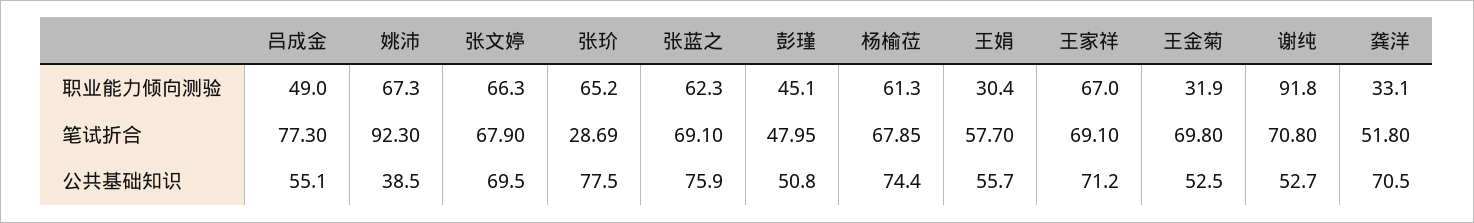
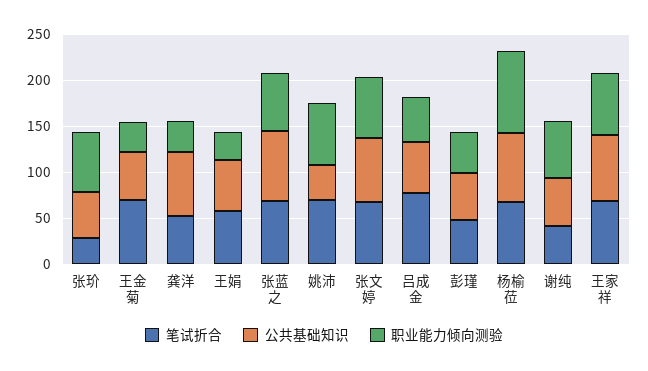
  {
    "职业能力倾向测验": {
      "吕成金": 49,
      "姚沛": 67.3,
      "张文婷": 66.3,
      "张玠": 65.2,
      "张蓝之": 62.3,
      "彭瑾": 45.1,
-     "杨榆莅": 61.3,
+     "杨榆莅": 90,
      "王娟": 30.4,
      "王家祥": 67,
      "王金菊": 31.9,
-     "谢纯": 91.8,
+     "谢纯": 60,
      "龚洋": 33.1
    },
    "笔试折合": {
      "吕成金": 77.3,
-     "姚沛": 92.3,
+     "姚沛": 70,
      "张文婷": 67.9,
      "张玠": 28.69,
      "张蓝之": 69.1,
      "彭瑾": 47.95,
      "杨榆莅": 67.85,
      "王娟": 57.7,
      "王家祥": 69.1,
      "王金菊": 69.8,
-     "谢纯": 70.8,
+     "谢纯": 40,
      "龚洋": 51.8
    },
    "公共基础知识": {
      "吕成金": 55.1,
      "姚沛": 38.5,
      "张文婷": 69.5,
-     "张玠": 77.5,
+     "张玠": 50,
      "张蓝之": 75.9,
      "彭瑾": 50.8,
      "杨榆莅": 74.4,
      "王娟": 55.7,
      "王家祥": 71.2,
      "王金菊": 52.5,
      "谢纯": 52.7,
      "龚洋": 70.5
    }
  }

